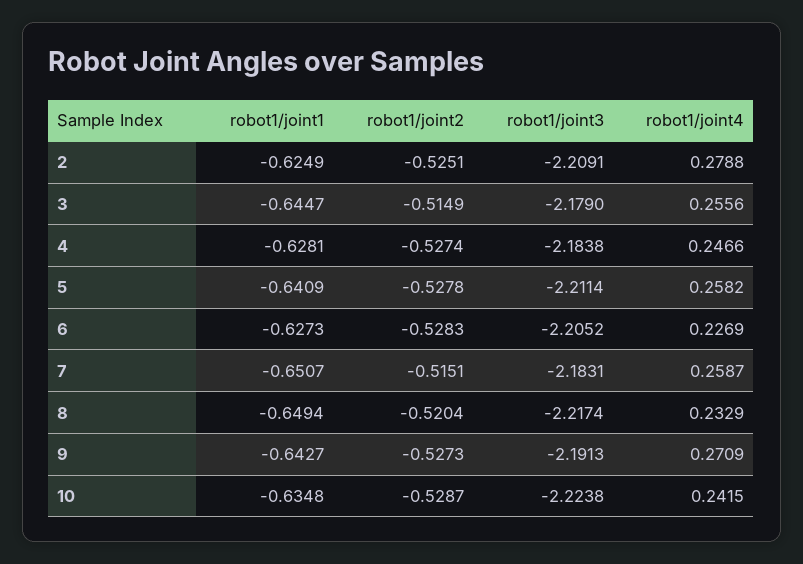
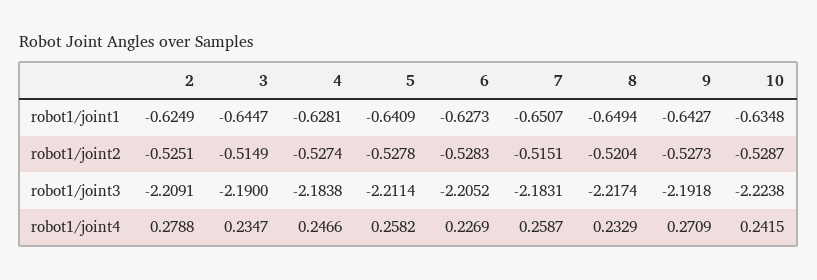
  {
    "robot1/joint1": {
      "2": -0.6249,
      "3": -0.6447,
      "4": -0.6281,
      "5": -0.6409,
      "6": -0.6273,
      "7": -0.6507,
      "8": -0.6494,
      "9": -0.6427,
      "10": -0.6348
    },
    "robot1/joint2": {
      "2": -0.5251,
      "3": -0.5149,
      "4": -0.5274,
      "5": -0.5278,
      "6": -0.5283,
      "7": -0.5151,
      "8": -0.5204,
      "9": -0.5273,
      "10": -0.5287
    },
    "robot1/joint3": {
      "2": -2.2091,
-     "3": -2.179,
+     "3": -2.19,
      "4": -2.1838,
      "5": -2.2114,
      "6": -2.2052,
      "7": -2.1831,
      "8": -2.2174,
-     "9": -2.1913,
+     "9": -2.1918,
      "10": -2.2238
    },
    "robot1/joint4": {
      "2": 0.2788,
-     "3": 0.2556,
+     "3": 0.2347,
      "4": 0.2466,
      "5": 0.2582,
      "6": 0.2269,
      "7": 0.2587,
      "8": 0.2329,
      "9": 0.2709,
      "10": 0.2415
    }
  }

